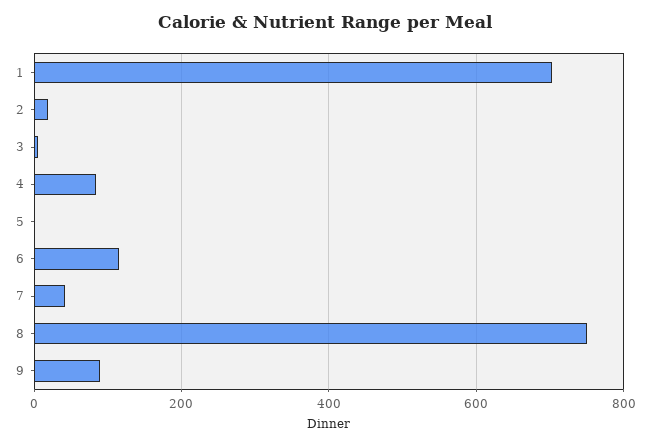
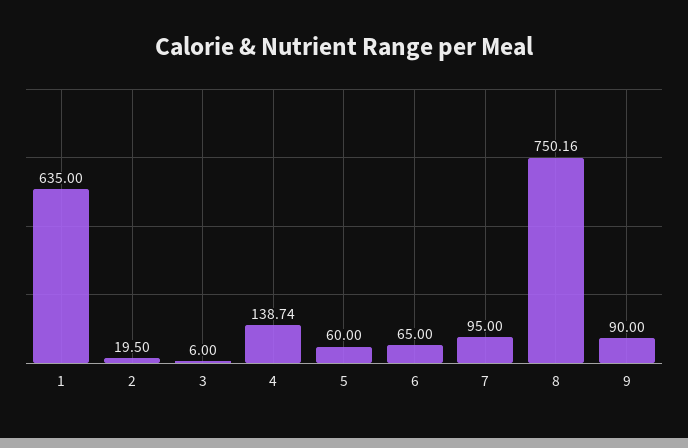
  {
-   "1": 700,
+   "1": 635,
    "2": 19.5,
    "3": 6,
-   "4": 80,
+   "4": 138.74,
-   "5": 0,
+   "5": 60,
-   "6": 120,
+   "6": 65,
-   "7": 40,
+   "7": 95,
    "8": 750.16,
    "9": 90
  }

